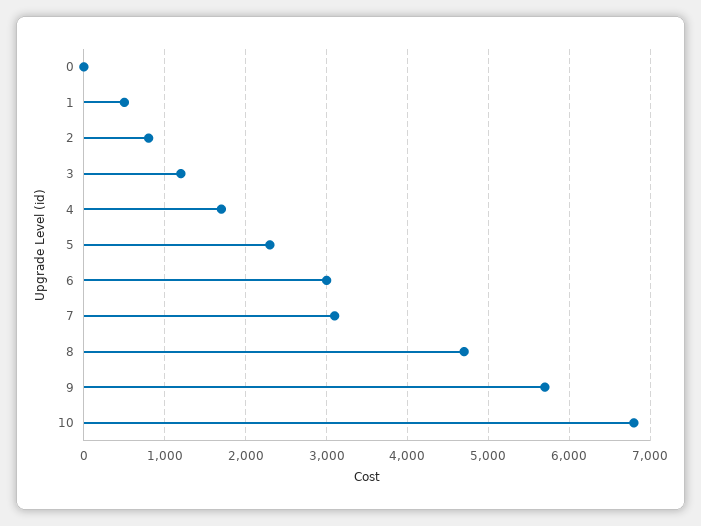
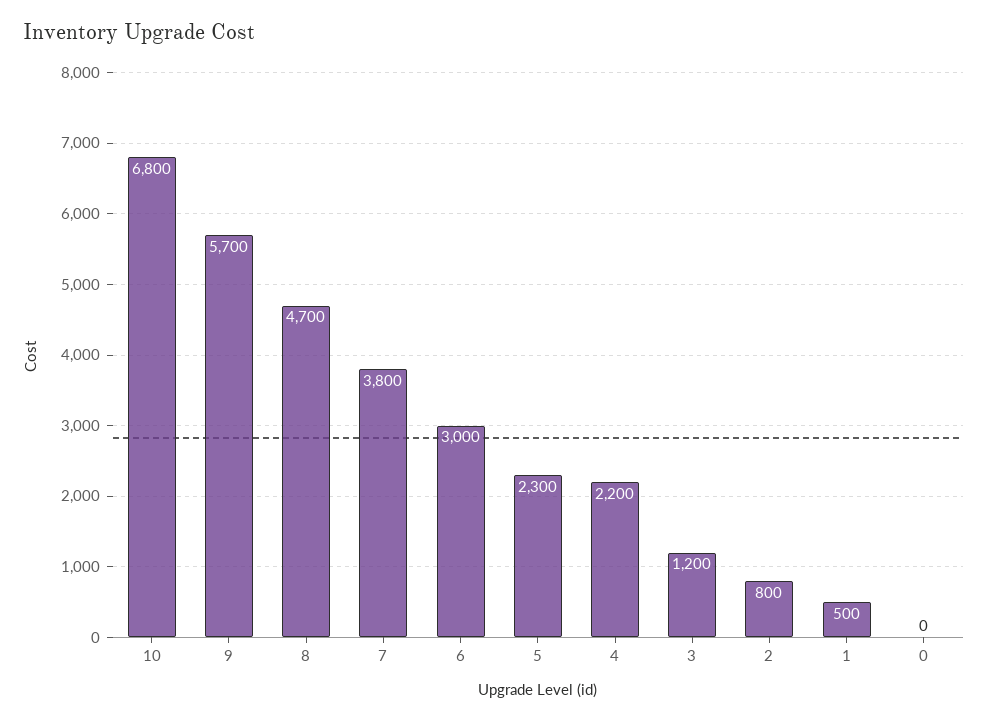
  {
    "0": 0,
    "1": 500,
    "2": 800,
    "3": 1200,
-   "4": 1700,
+   "4": 2200,
    "5": 2300,
    "6": 3000,
-   "7": 3100,
+   "7": 3800,
    "8": 4700,
    "9": 5700,
    "10": 6800
  }

